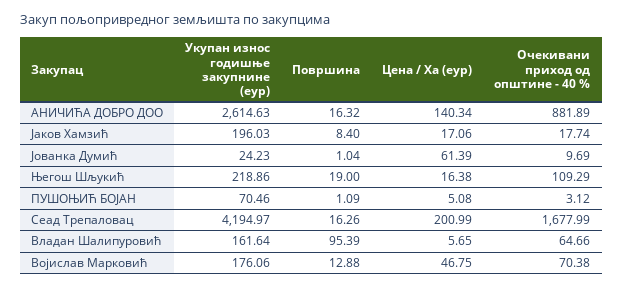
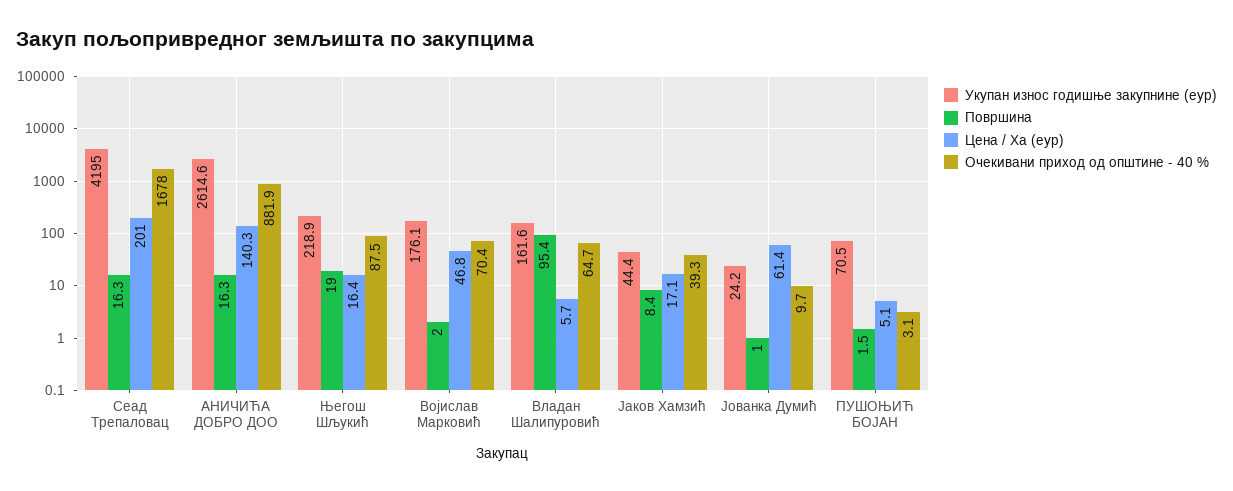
  {
    "Укупан износ годишње закупнине (еур)": {
      "АНИЧИЋА ДОБРО ДОО": 2614.63,
-     "Јаков Хамзић": 196.03,
+     "Јаков Хамзић": 44.4,
      "Јованка Думић": 24.23,
      "Његош Шљукић": 218.86,
      "ПУШОЊИЋ БОЈАН": 70.46,
      "Сеад Трепаловац": 4194.97,
      "Владан Шалипуровић": 161.64,
      "Војислав Марковић": 176.06
    },
    "Површина": {
      "АНИЧИЋА ДОБРО ДОО": 16.32,
      "Јаков Хамзић": 8.4,
      "Јованка Думић": 1.04,
      "Његош Шљукић": 19,
-     "ПУШОЊИЋ БОЈАН": 1.09,
+     "ПУШОЊИЋ БОЈАН": 1.5,
      "Сеад Трепаловац": 16.26,
      "Владан Шалипуровић": 95.39,
-     "Војислав Марковић": 12.88
+     "Војислав Марковић": 2
    },
    "Цена / Ха (еур)": {
      "АНИЧИЋА ДОБРО ДОО": 140.34,
      "Јаков Хамзић": 17.06,
      "Јованка Думић": 61.39,
      "Његош Шљукић": 16.38,
      "ПУШОЊИЋ БОЈАН": 5.08,
      "Сеад Трепаловац": 200.99,
      "Владан Шалипуровић": 5.65,
      "Војислав Марковић": 46.75
    },
    "Очекивани приход од општине - 40 %": {
      "АНИЧИЋА ДОБРО ДОО": 881.89,
-     "Јаков Хамзић": 17.74,
+     "Јаков Хамзић": 39.3,
      "Јованка Думић": 9.69,
-     "Његош Шљукић": 109.29,
+     "Његош Шљукић": 87.5,
      "ПУШОЊИЋ БОЈАН": 3.12,
      "Сеад Трепаловац": 1677.99,
      "Владан Шалипуровић": 64.66,
      "Војислав Марковић": 70.38
    }
  }

